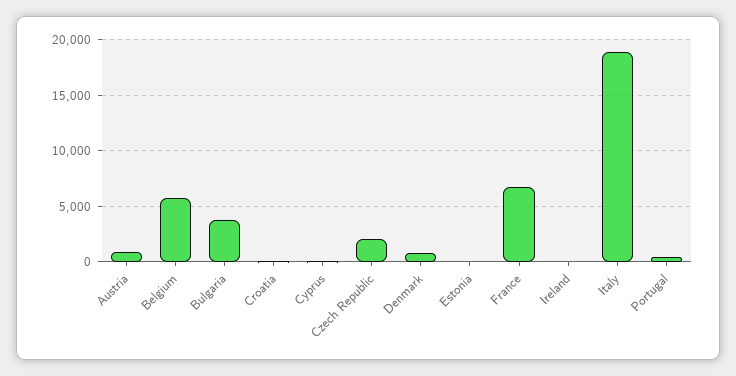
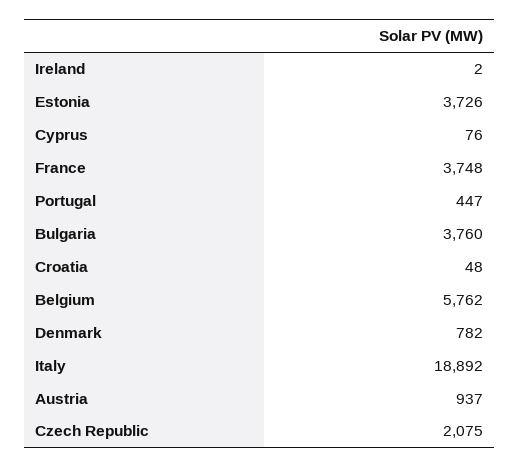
  {
    "Austria": 937,
    "Belgium": 5762,
    "Bulgaria": 3760,
    "Croatia": 48,
    "Cyprus": 76,
    "Czech Republic": 2075,
    "Denmark": 782,
-   "Estonia": 0,
+   "Estonia": 3726,
-   "France": 7000,
+   "France": 3748,
    "Ireland": 2,
    "Italy": 18892,
    "Portugal": 447
  }

